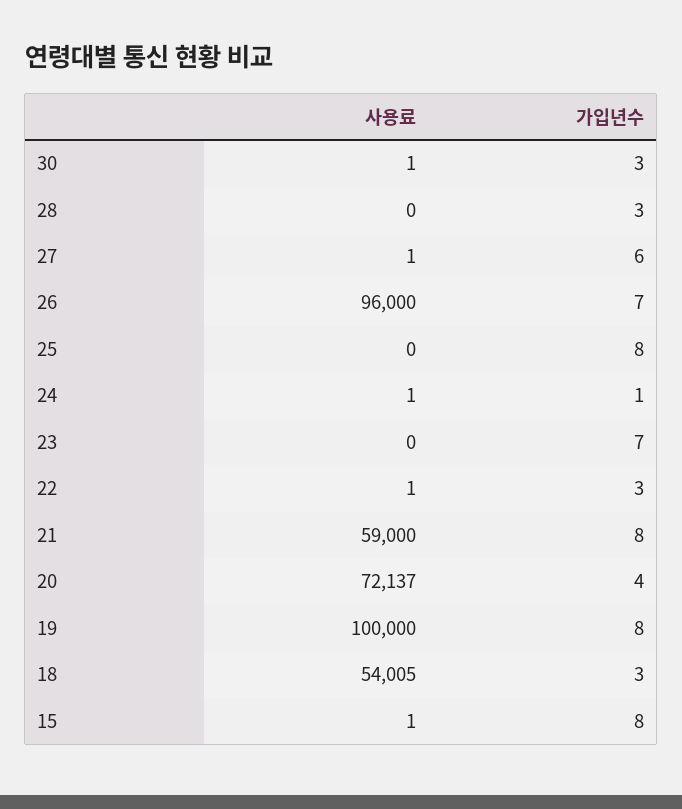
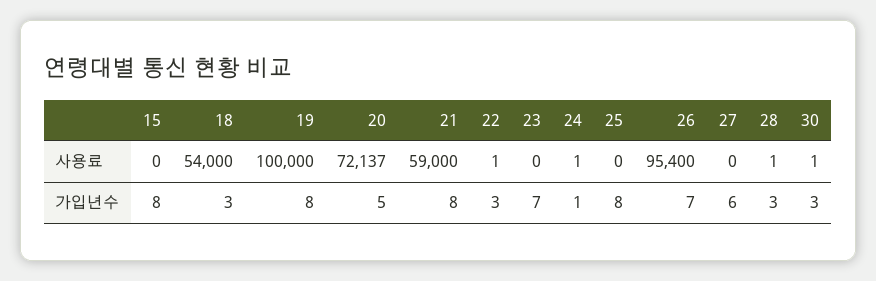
  {
    "사용료": {
      "30": 1,
-     "28": 0,
+     "28": 1,
-     "27": 1,
+     "27": 0,
-     "26": 96000,
+     "26": 95400,
      "25": 0,
      "24": 1,
      "23": 0,
      "22": 1,
      "21": 59000,
      "20": 72137,
      "19": 100000,
-     "18": 54005,
+     "18": 54000,
-     "15": 1
+     "15": 0
    },
    "가입년수": {
      "30": 3,
      "28": 3,
      "27": 6,
      "26": 7,
      "25": 8,
      "24": 1,
      "23": 7,
      "22": 3,
      "21": 8,
-     "20": 4,
+     "20": 5,
      "19": 8,
      "18": 3,
      "15": 8
    }
  }

